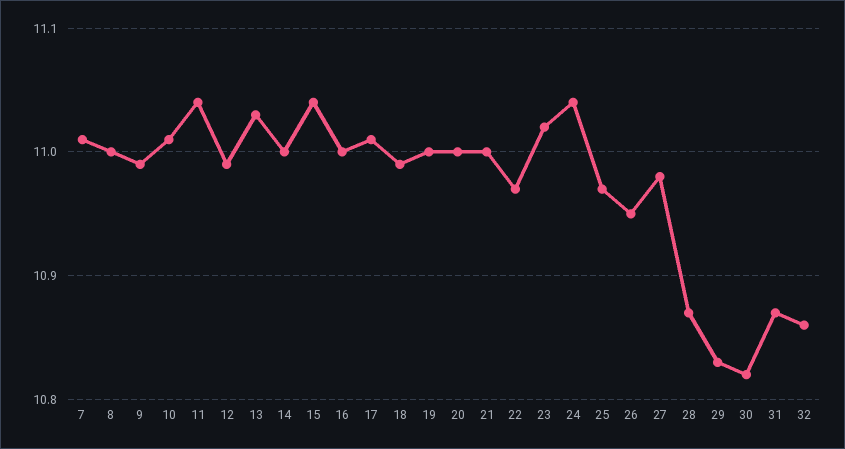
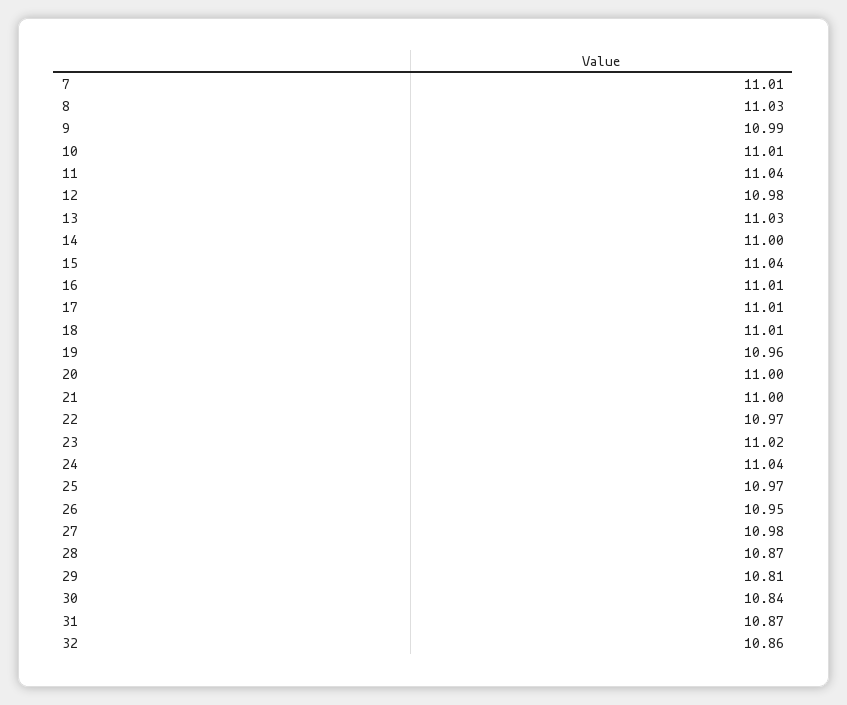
  {
    "7": 11.01,
-   "8": 11,
+   "8": 11.03,
    "9": 10.99,
    "10": 11.01,
    "11": 11.04,
-   "12": 10.99,
+   "12": 10.98,
    "13": 11.03,
    "14": 11,
    "15": 11.04,
-   "16": 11,
+   "16": 11.01,
    "17": 11.01,
-   "18": 10.99,
+   "18": 11.01,
-   "19": 11,
+   "19": 10.96,
    "20": 11,
    "21": 11,
    "22": 10.97,
    "23": 11.02,
    "24": 11.04,
    "25": 10.97,
    "26": 10.95,
    "27": 10.98,
    "28": 10.87,
-   "29": 10.83,
+   "29": 10.81,
-   "30": 10.82,
+   "30": 10.84,
    "31": 10.87,
    "32": 10.86
  }

